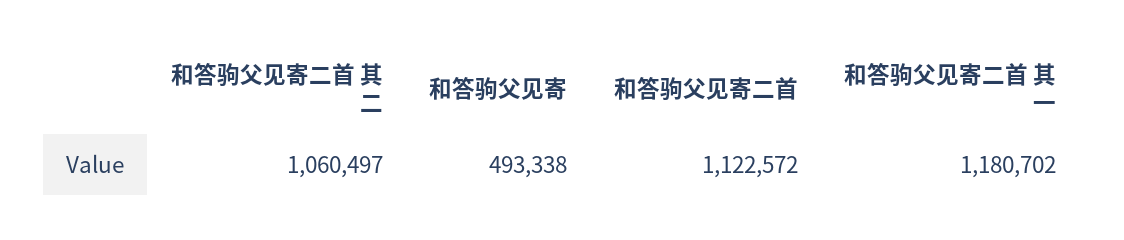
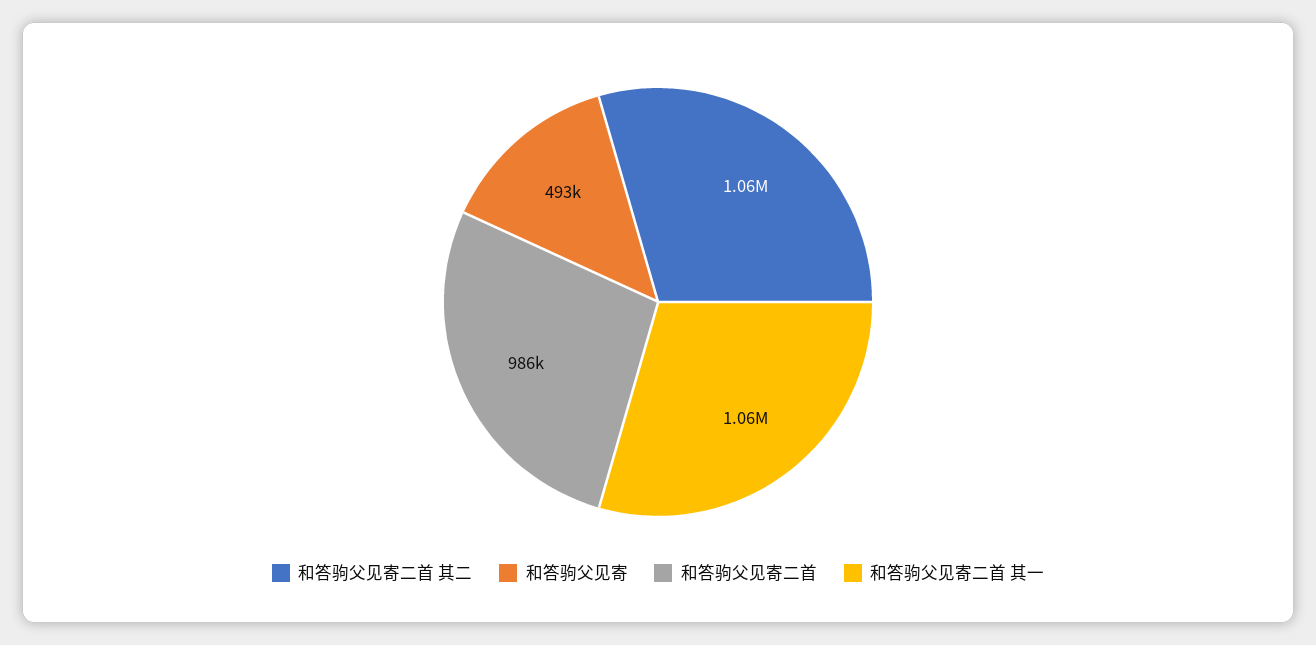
  {
    "和答驹父见寄二首 其二": 1060497,
    "和答驹父见寄": 493338,
-   "和答驹父见寄二首": 1122572,
+   "和答驹父见寄二首": 986000,
-   "和答驹父见寄二首 其一": 1180702
+   "和答驹父见寄二首 其一": 1060000
  }

